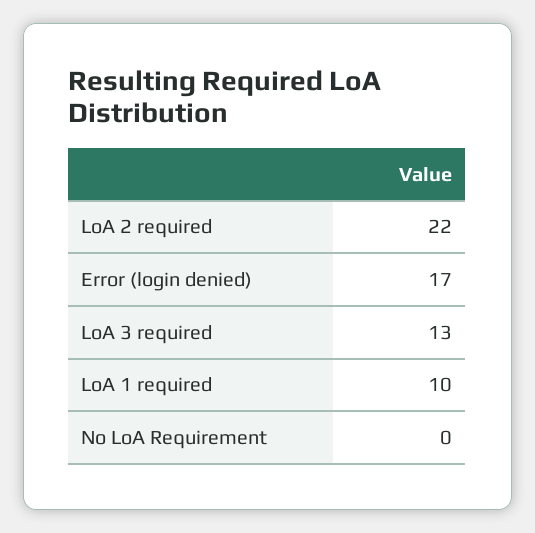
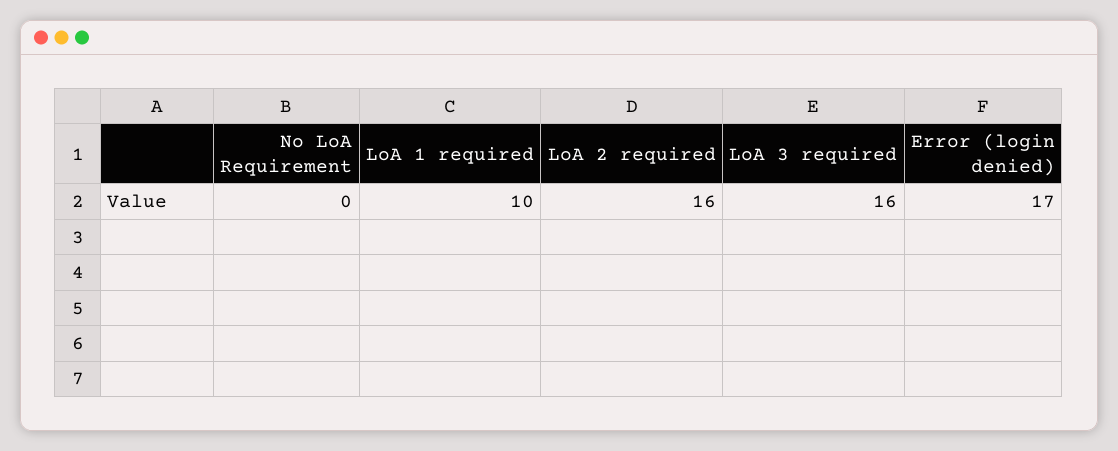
  {
-   "LoA 2 required": 22,
+   "LoA 2 required": 16,
    "Error (login denied)": 17,
-   "LoA 3 required": 13,
+   "LoA 3 required": 16,
    "LoA 1 required": 10,
    "No LoA Requirement": 0
  }

